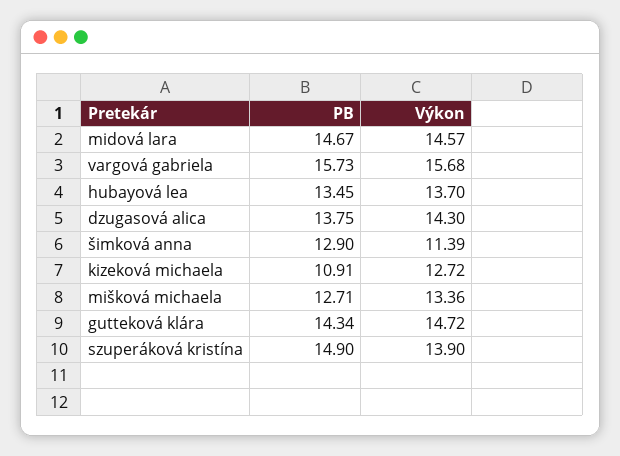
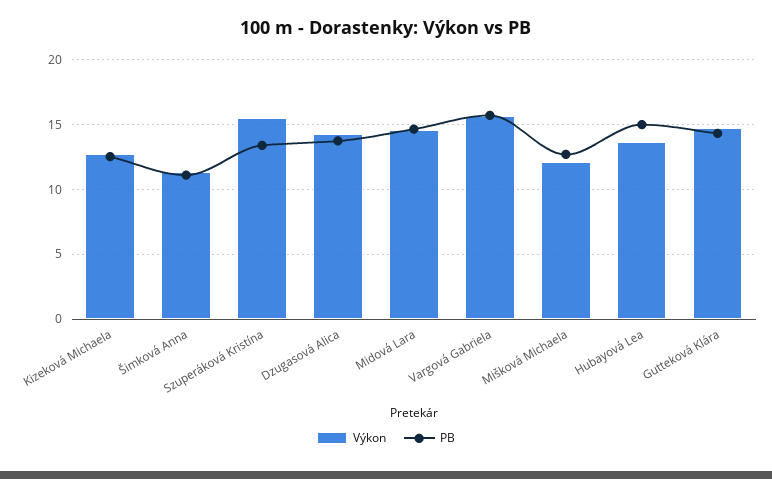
  {
    "PB": {
      "midová lara": 14.67,
      "vargová gabriela": 15.73,
-     "hubayová lea": 13.45,
+     "hubayová lea": 15,
      "dzugasová alica": 13.75,
-     "šimková anna": 12.9,
+     "šimková anna": 11,
-     "kizeková michaela": 10.91,
+     "kizeková michaela": 12.5,
      "mišková michaela": 12.71,
      "gutteková klára": 14.34,
-     "szuperáková kristína": 14.9
+     "szuperáková kristína": 13.5
    },
    "Výkon": {
      "midová lara": 14.57,
      "vargová gabriela": 15.68,
      "hubayová lea": 13.7,
      "dzugasová alica": 14.3,
      "šimková anna": 11.39,
      "kizeková michaela": 12.72,
-     "mišková michaela": 13.36,
+     "mišková michaela": 12,
      "gutteková klára": 14.72,
-     "szuperáková kristína": 13.9
+     "szuperáková kristína": 15.5
    }
  }

